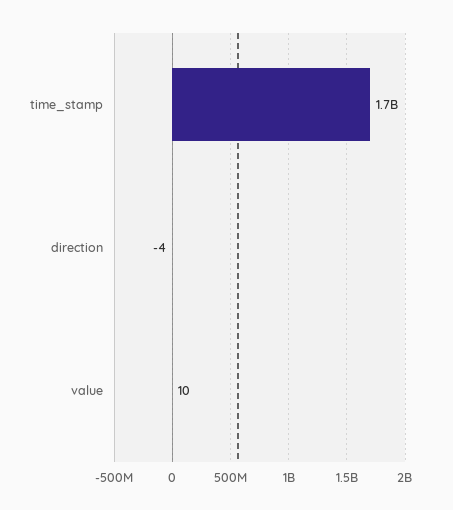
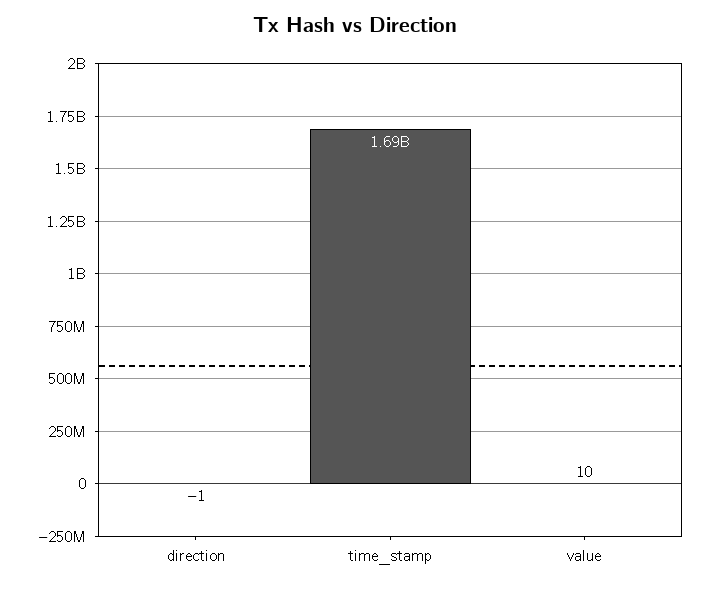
  {
    "time_stamp": 1690000000,
-   "direction": -4,
+   "direction": -1,
    "value": 10
  }

